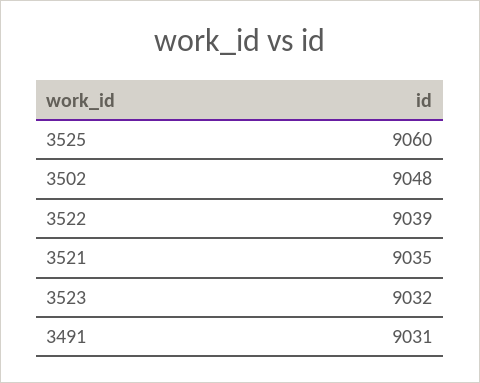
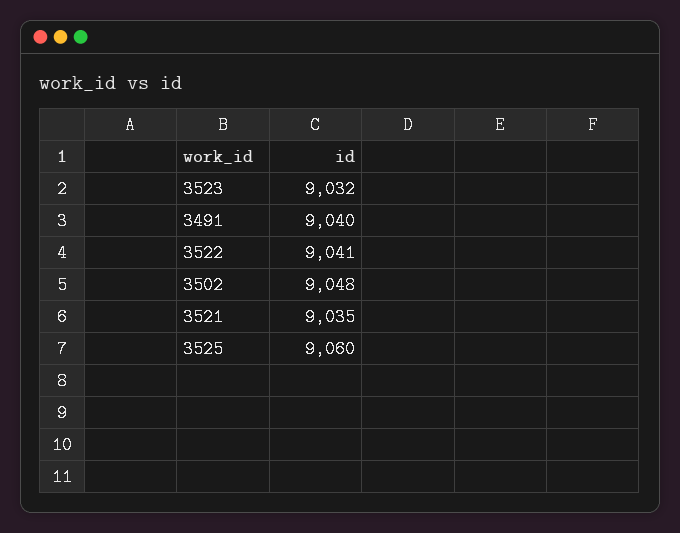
  {
    "3525": 9060,
    "3502": 9048,
-   "3522": 9039,
+   "3522": 9041,
    "3521": 9035,
    "3523": 9032,
-   "3491": 9031
+   "3491": 9040
  }

